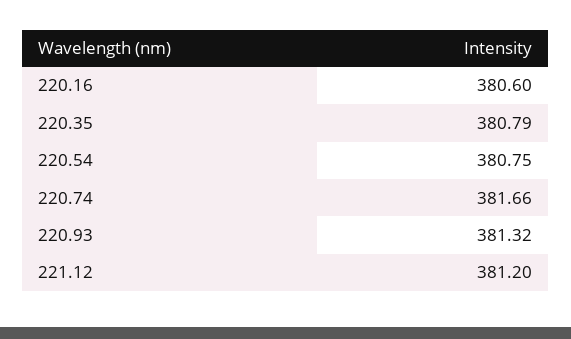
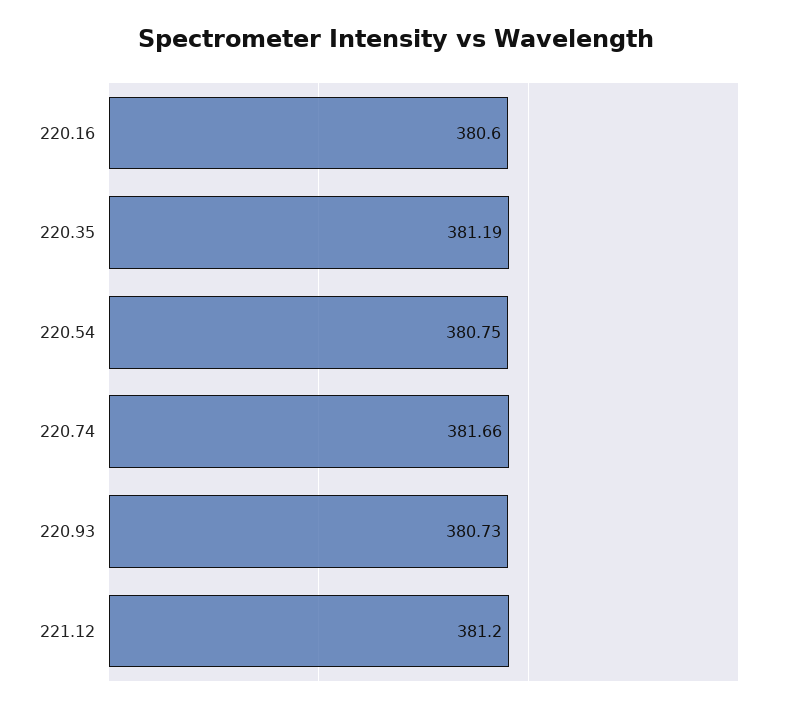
  {
    "220.16": 380.6,
-   "220.35": 380.79,
+   "220.35": 381.19,
    "220.54": 380.75,
    "220.74": 381.66,
-   "220.93": 381.32,
+   "220.93": 380.73,
    "221.12": 381.2
  }

